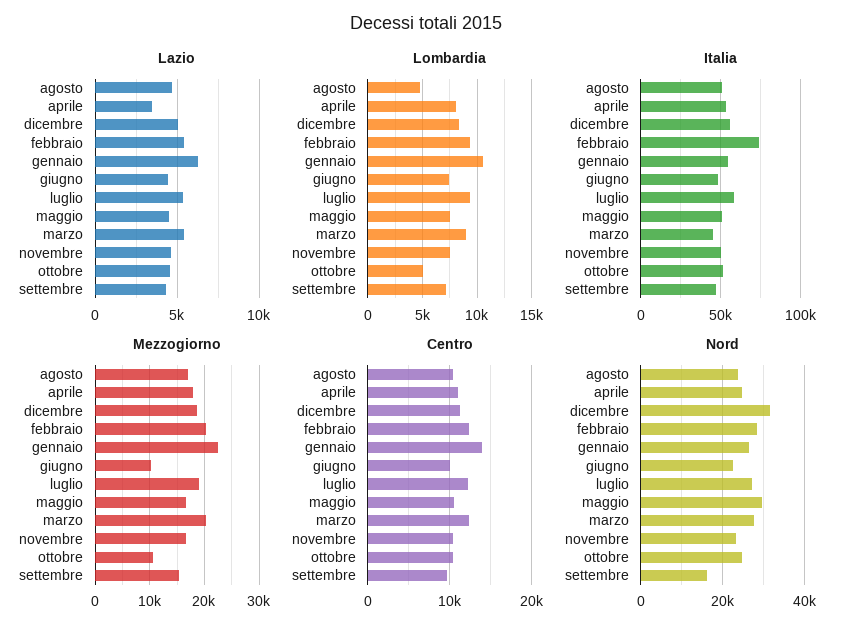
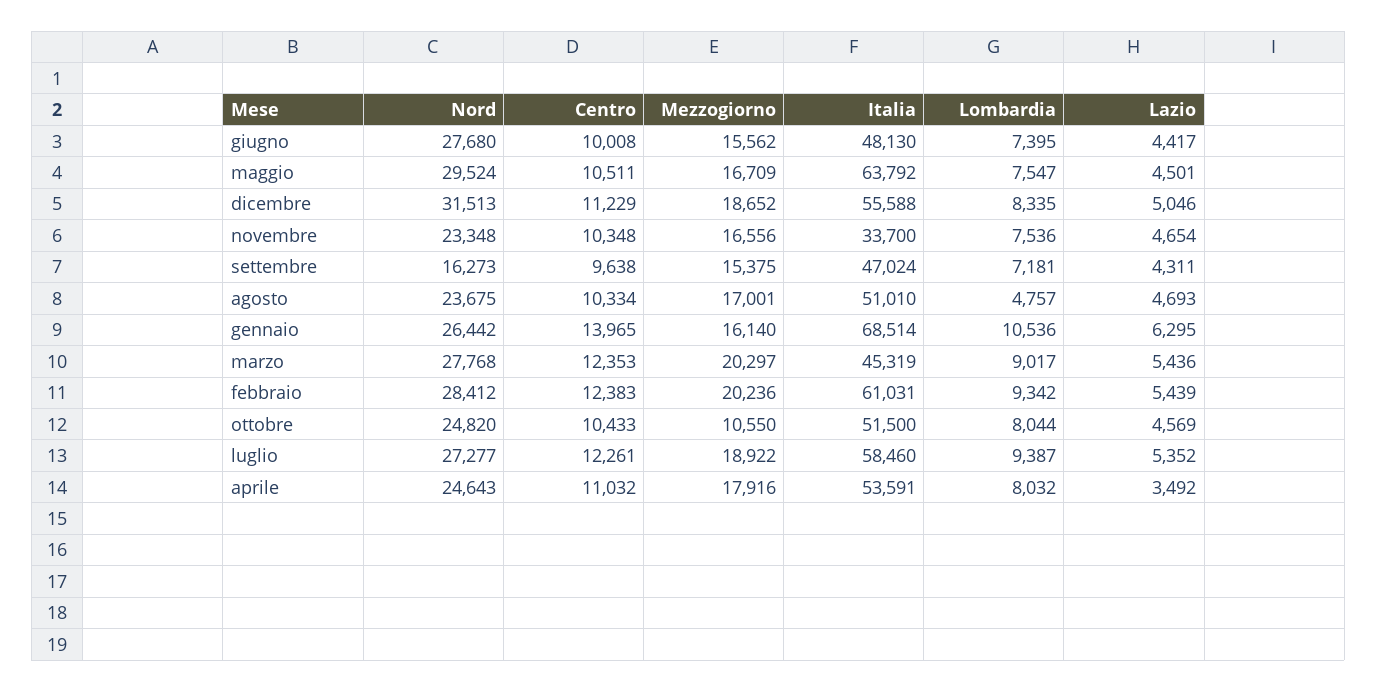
  {
    "Lazio": {
      "agosto": 4693,
      "aprile": 3492,
      "dicembre": 5046,
      "febbraio": 5439,
      "gennaio": 6295,
      "giugno": 4417,
      "luglio": 5352,
      "maggio": 4501,
      "marzo": 5436,
      "novembre": 4654,
      "ottobre": 4569,
      "settembre": 4311
    },
    "Lombardia": {
      "agosto": 4757,
      "aprile": 8032,
      "dicembre": 8335,
      "febbraio": 9342,
      "gennaio": 10536,
      "giugno": 7395,
      "luglio": 9387,
      "maggio": 7547,
      "marzo": 9017,
      "novembre": 7536,
-     "ottobre": 5000,
+     "ottobre": 8044,
      "settembre": 7181
    },
    "Italia": {
      "agosto": 51010,
      "aprile": 53591,
      "dicembre": 55588,
-     "febbraio": 75000,
+     "febbraio": 61031,
-     "gennaio": 55000,
+     "gennaio": 68514,
      "giugno": 48130,
      "luglio": 58460,
-     "maggio": 50000,
+     "maggio": 63792,
      "marzo": 45319,
-     "novembre": 50000,
+     "novembre": 33700,
      "ottobre": 51500,
      "settembre": 47024
    },
    "Mezzogiorno": {
      "agosto": 17001,
      "aprile": 17916,
      "dicembre": 18652,
      "febbraio": 20236,
-     "gennaio": 22000,
+     "gennaio": 16140,
-     "giugno": 10000,
+     "giugno": 15562,
      "luglio": 18922,
      "maggio": 16709,
      "marzo": 20297,
      "novembre": 16556,
      "ottobre": 10550,
      "settembre": 15375
    },
    "Centro": {
      "agosto": 10334,
      "aprile": 11032,
      "dicembre": 11229,
      "febbraio": 12383,
      "gennaio": 13965,
      "giugno": 10008,
      "luglio": 12261,
      "maggio": 10511,
      "marzo": 12353,
      "novembre": 10348,
      "ottobre": 10433,
      "settembre": 9638
    },
    "Nord": {
      "agosto": 23675,
      "aprile": 24643,
      "dicembre": 31513,
      "febbraio": 28412,
      "gennaio": 26442,
-     "giugno": 22000,
+     "giugno": 27680,
      "luglio": 27277,
      "maggio": 29524,
      "marzo": 27768,
      "novembre": 23348,
      "ottobre": 24820,
      "settembre": 16273
    }
  }

